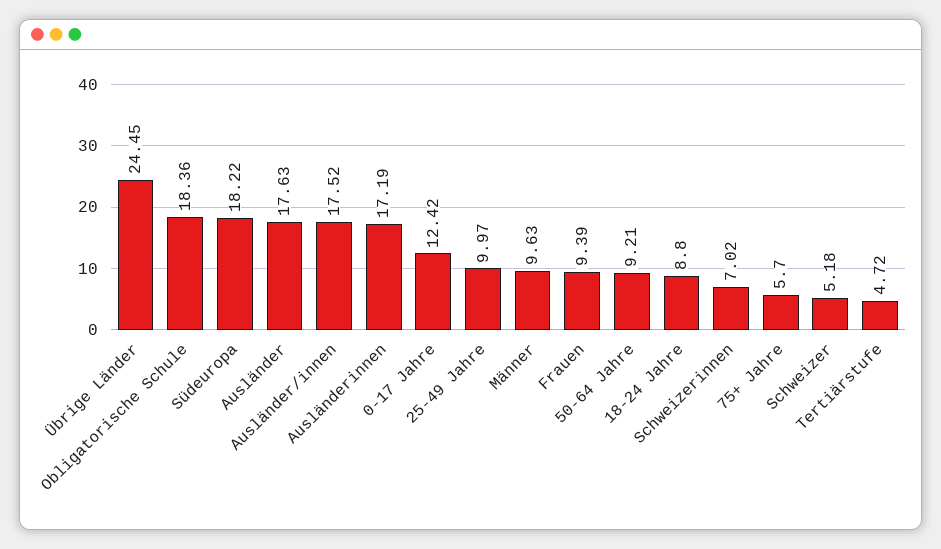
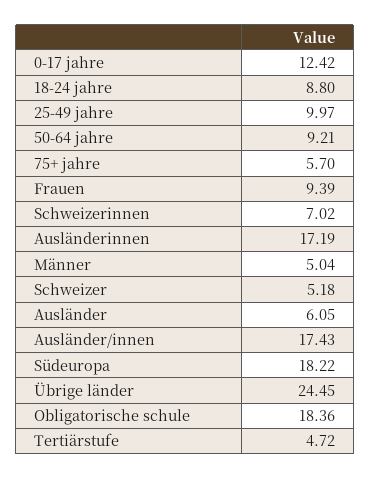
  {
    "Übrige Länder": 24.45,
    "Obligatorische Schule": 18.36,
    "Südeuropa": 18.22,
-   "Ausländer": 17.63,
+   "Ausländer": 6.05,
-   "Ausländer/innen": 17.52,
+   "Ausländer/innen": 17.43,
    "Ausländerinnen": 17.19,
    "0-17 Jahre": 12.42,
    "25-49 Jahre": 9.97,
-   "Männer": 9.63,
+   "Männer": 5.04,
    "Frauen": 9.39,
    "50-64 Jahre": 9.21,
    "18-24 Jahre": 8.8,
    "Schweizerinnen": 7.02,
    "75+ Jahre": 5.7,
    "Schweizer": 5.18,
    "Tertiärstufe": 4.72
  }

